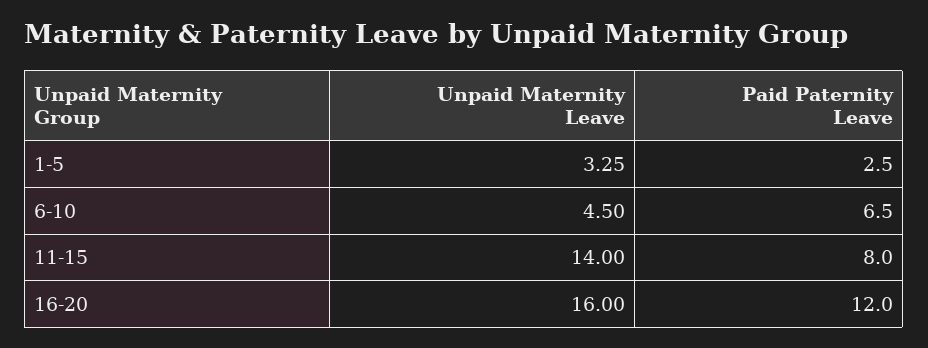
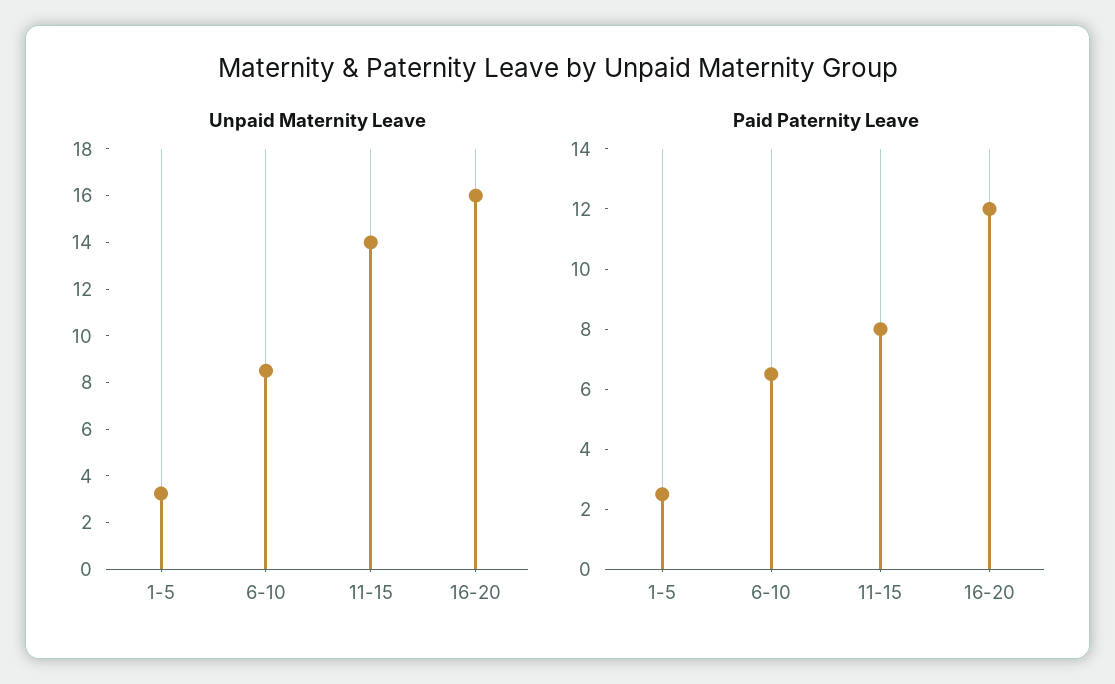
  {
    "Unpaid Maternity Leave": {
      "1-5": 3.25,
-     "6-10": 4.5,
+     "6-10": 8.5,
      "11-15": 14,
      "16-20": 16
    },
    "Paid Paternity Leave": {
      "1-5": 2.5,
      "6-10": 6.5,
      "11-15": 8,
      "16-20": 12
    }
  }

